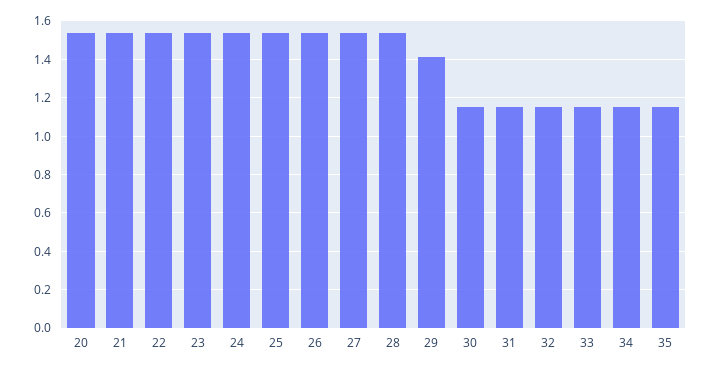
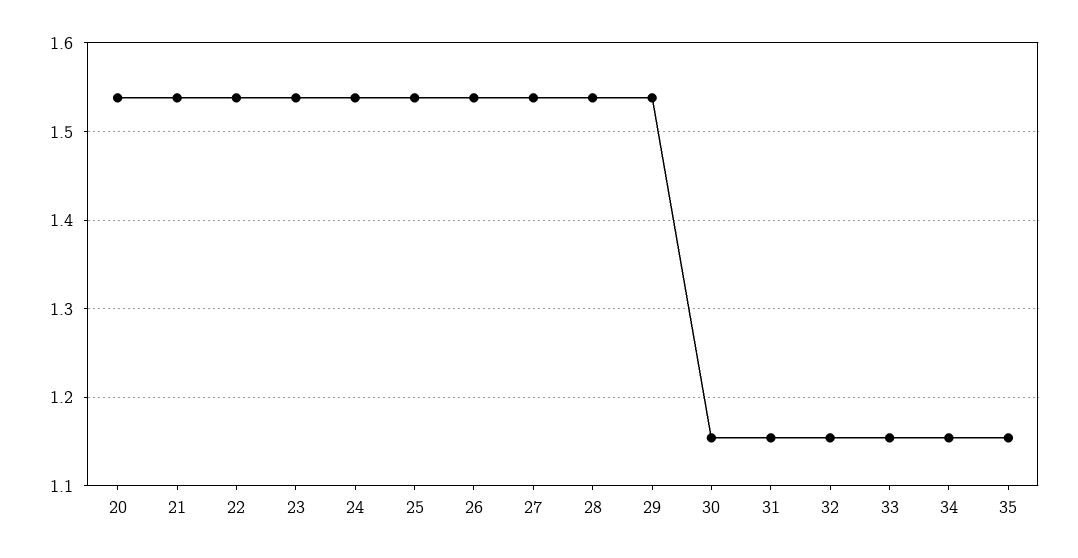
  {
    "20": 1.54,
    "21": 1.54,
    "22": 1.54,
    "23": 1.54,
    "24": 1.54,
    "25": 1.54,
    "26": 1.54,
    "27": 1.54,
    "28": 1.54,
-   "29": 1.4,
+   "29": 1.54,
    "30": 1.15,
    "31": 1.15,
    "32": 1.15,
    "33": 1.15,
    "34": 1.15,
    "35": 1.15
  }

